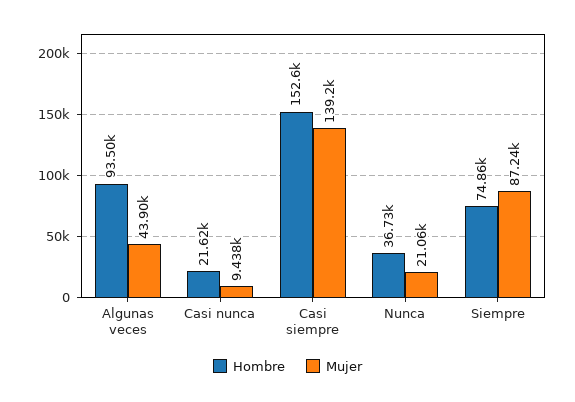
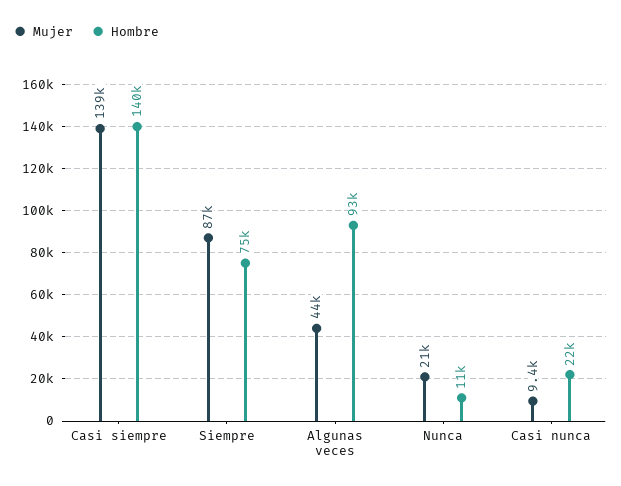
  {
    "Hombre": {
      "Algunas veces": 93500,
      "Casi nunca": 21620,
-     "Casi siempre": 152600,
+     "Casi siempre": 140000,
-     "Nunca": 36730,
+     "Nunca": 11000,
      "Siempre": 74860
    },
    "Mujer": {
      "Algunas veces": 43900,
      "Casi nunca": 9438,
      "Casi siempre": 139200,
      "Nunca": 21060,
      "Siempre": 87240
    }
  }

